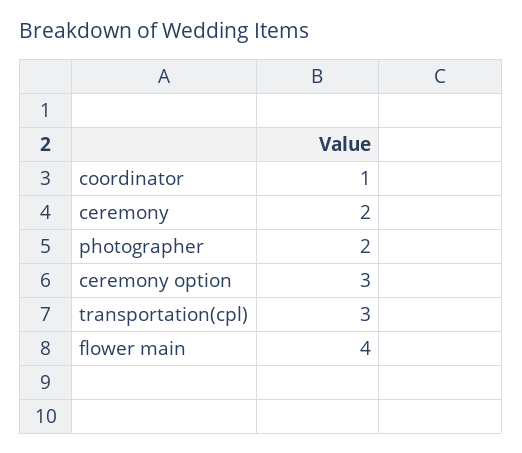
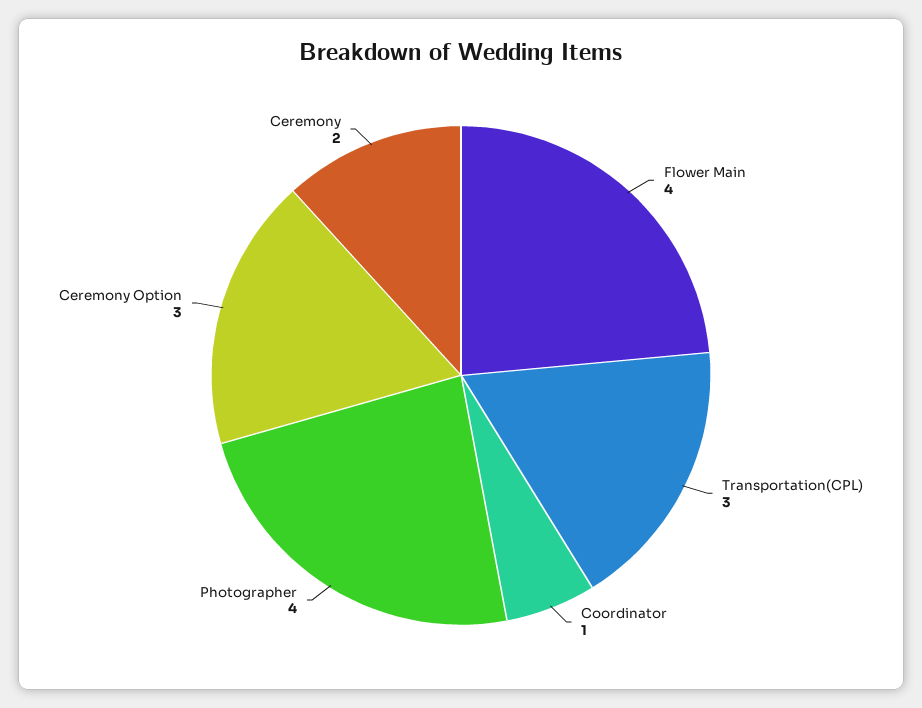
  {
    "coordinator": 1,
    "ceremony": 2,
-   "photographer": 2,
+   "photographer": 4,
    "ceremony option": 3,
    "transportation(cpl)": 3,
    "flower main": 4
  }

